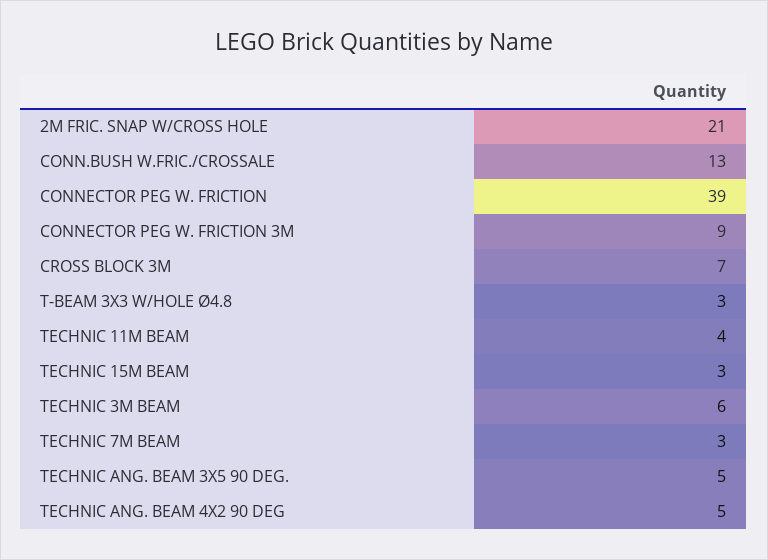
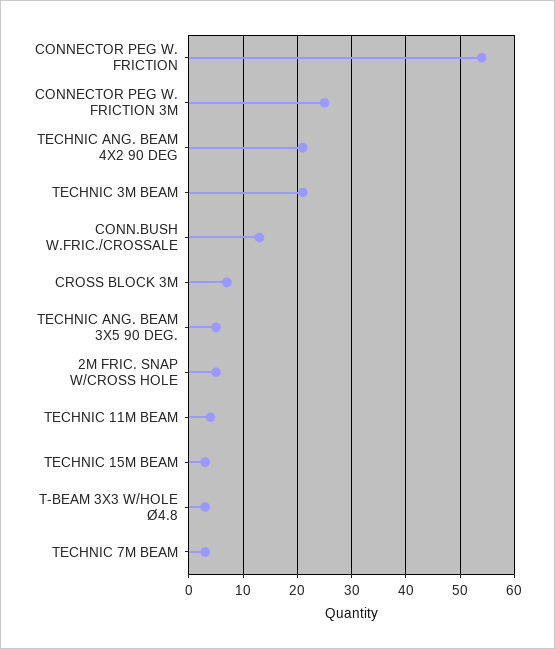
  {
-   "2M FRIC. SNAP W/CROSS HOLE": 21,
+   "2M FRIC. SNAP W/CROSS HOLE": 5,
    "CONN.BUSH W.FRIC./CROSSALE": 13,
-   "CONNECTOR PEG W. FRICTION": 39,
+   "CONNECTOR PEG W. FRICTION": 55,
-   "CONNECTOR PEG W. FRICTION 3M": 9,
+   "CONNECTOR PEG W. FRICTION 3M": 25,
    "CROSS BLOCK 3M": 7,
    "T-BEAM 3X3 W/HOLE Ø4.8": 3,
    "TECHNIC 11M BEAM": 4,
    "TECHNIC 15M BEAM": 3,
-   "TECHNIC 3M BEAM": 6,
+   "TECHNIC 3M BEAM": 20,
    "TECHNIC 7M BEAM": 3,
    "TECHNIC ANG. BEAM 3X5 90 DEG.": 5,
-   "TECHNIC ANG. BEAM 4X2 90 DEG": 5
+   "TECHNIC ANG. BEAM 4X2 90 DEG": 20
  }

